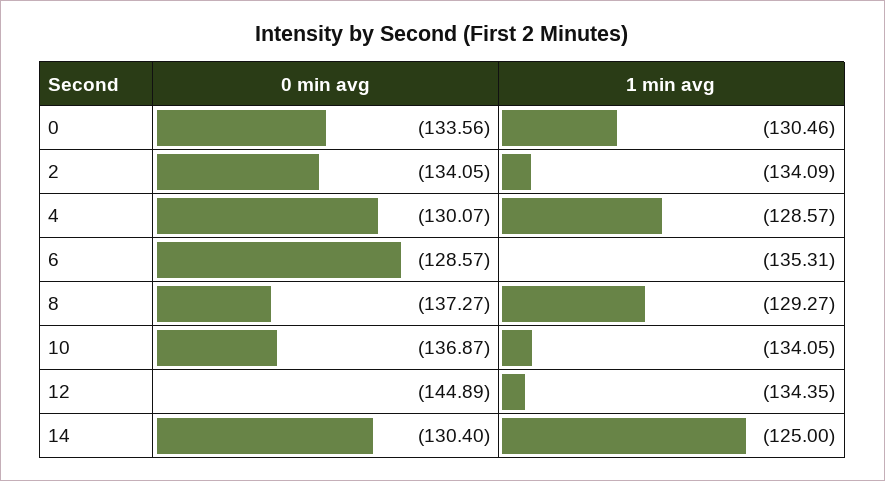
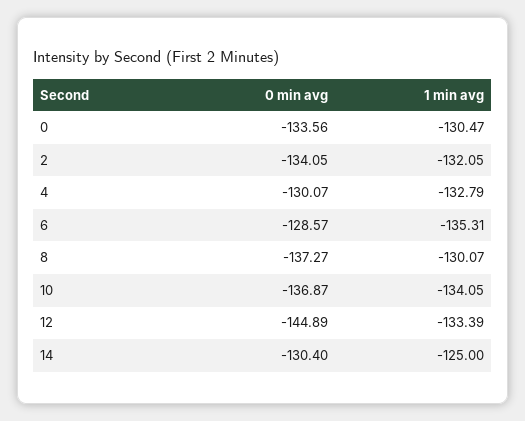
  {
    "0 min avg": {
      "0": -133.56,
      "2": -134.05,
      "4": -130.07,
      "6": -128.57,
      "8": -137.27,
      "10": -136.87,
      "12": -144.89,
      "14": -130.4
    },
    "1 min avg": {
-     "0": -130.46,
+     "0": -130.47,
-     "2": -134.09,
+     "2": -132.05,
-     "4": -128.57,
+     "4": -132.79,
      "6": -135.31,
-     "8": -129.27,
+     "8": -130.07,
      "10": -134.05,
-     "12": -134.35,
+     "12": -133.39,
      "14": -125
    }
  }

